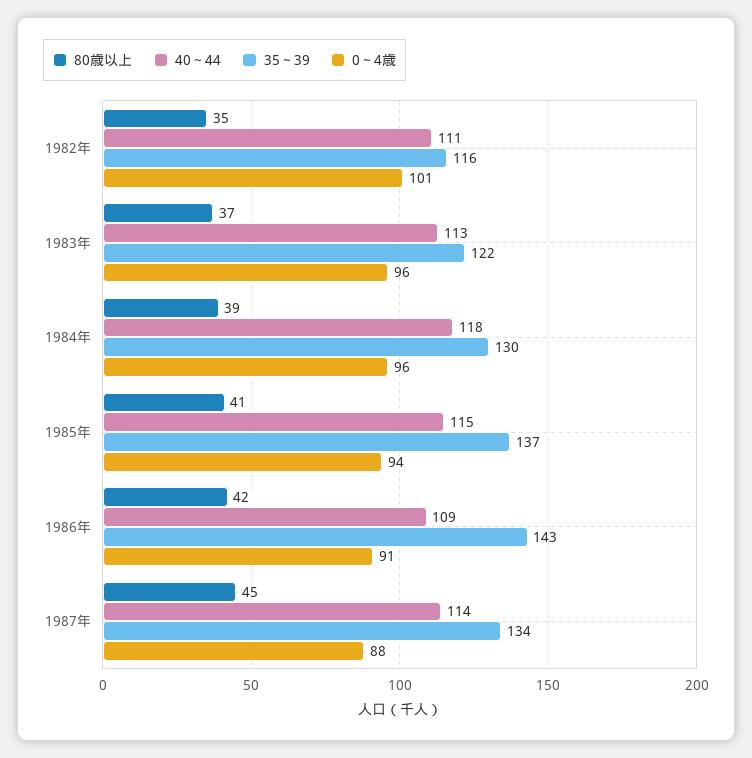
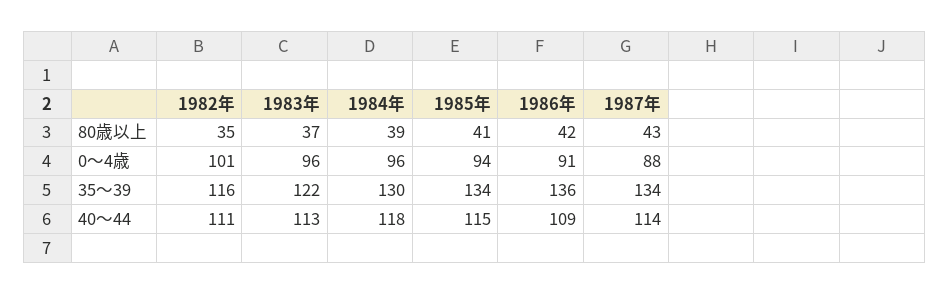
  {
    "80歳以上": {
      "1982年": 35,
      "1983年": 37,
      "1984年": 39,
      "1985年": 41,
      "1986年": 42,
-     "1987年": 45
+     "1987年": 43
    },
    "40～44": {
      "1982年": 111,
      "1983年": 113,
      "1984年": 118,
      "1985年": 115,
      "1986年": 109,
      "1987年": 114
    },
    "35～39": {
      "1982年": 116,
      "1983年": 122,
      "1984年": 130,
-     "1985年": 137,
+     "1985年": 134,
-     "1986年": 143,
+     "1986年": 136,
      "1987年": 134
    },
    "0～4歳": {
      "1982年": 101,
      "1983年": 96,
      "1984年": 96,
      "1985年": 94,
      "1986年": 91,
      "1987年": 88
    }
  }

